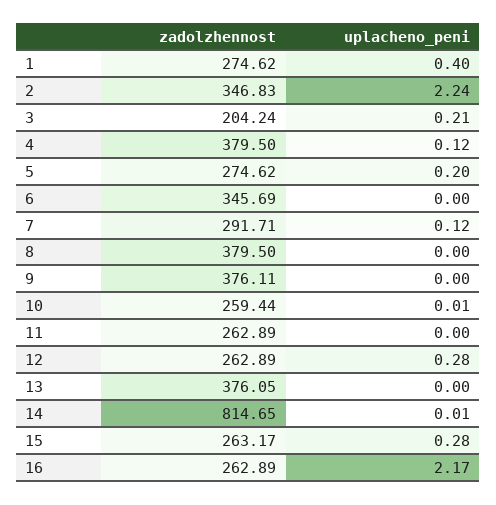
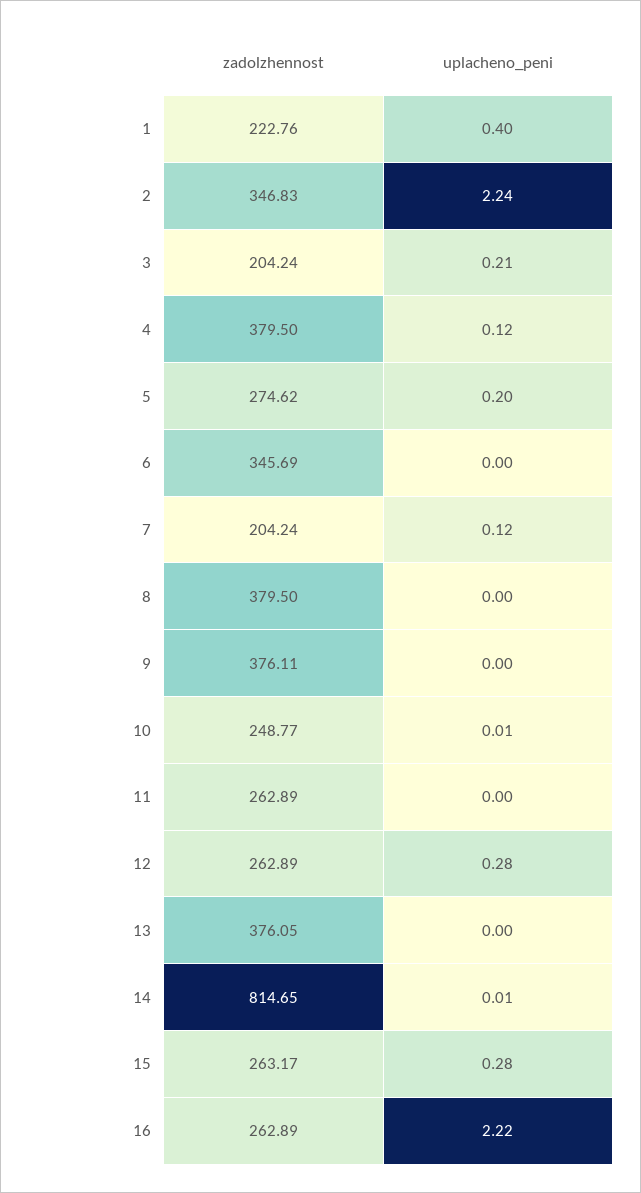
  {
    "zadolzhennost": {
-     "1": 274.62,
+     "1": 222.76,
      "2": 346.83,
      "3": 204.24,
      "4": 379.5,
      "5": 274.62,
      "6": 345.69,
-     "7": 291.71,
+     "7": 204.24,
      "8": 379.5,
      "9": 376.11,
-     "10": 259.44,
+     "10": 248.77,
      "11": 262.89,
      "12": 262.89,
      "13": 376.05,
      "14": 814.65,
      "15": 263.17,
      "16": 262.89
    },
    "uplacheno_peni": {
      "1": 0.4,
      "2": 2.24,
      "3": 0.21,
      "4": 0.12,
      "5": 0.2,
      "6": 0,
      "7": 0.12,
      "8": 0,
      "9": 0,
      "10": 0.01,
      "11": 0,
      "12": 0.28,
      "13": 0,
      "14": 0.01,
      "15": 0.28,
-     "16": 2.17
+     "16": 2.22
    }
  }

